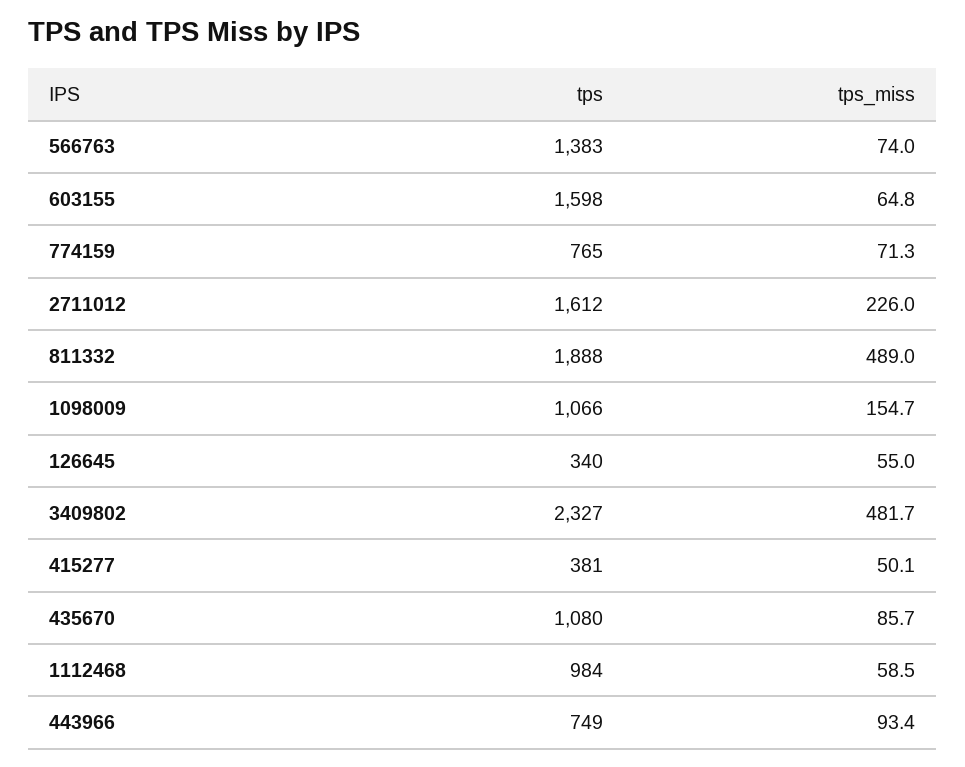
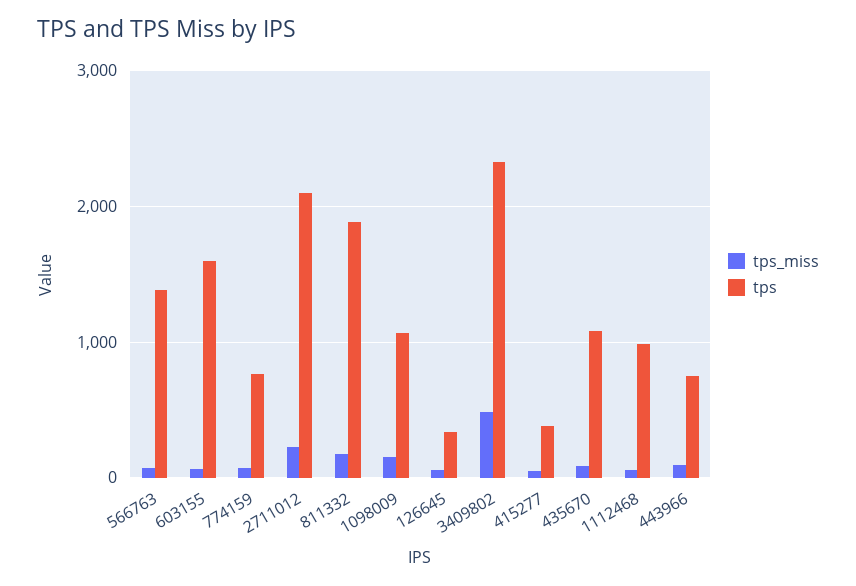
  {
    "tps": {
      "566763": 1383,
      "603155": 1598,
      "774159": 765,
-     "2711012": 1612,
+     "2711012": 2100,
      "811332": 1888,
      "1098009": 1066,
      "126645": 340,
      "3409802": 2327,
      "415277": 381,
      "435670": 1080,
      "1112468": 984,
      "443966": 749
    },
    "tps_miss": {
      "566763": 74,
      "603155": 64.8,
      "774159": 71.3,
      "2711012": 226,
-     "811332": 489,
+     "811332": 200,
      "1098009": 154.7,
      "126645": 55,
      "3409802": 481.7,
      "415277": 50.1,
      "435670": 85.7,
      "1112468": 58.5,
      "443966": 93.4
    }
  }

